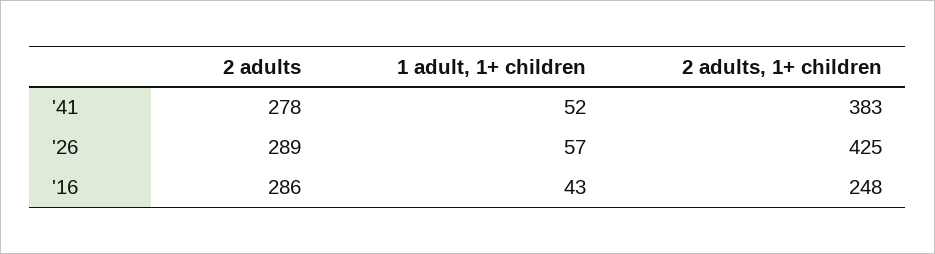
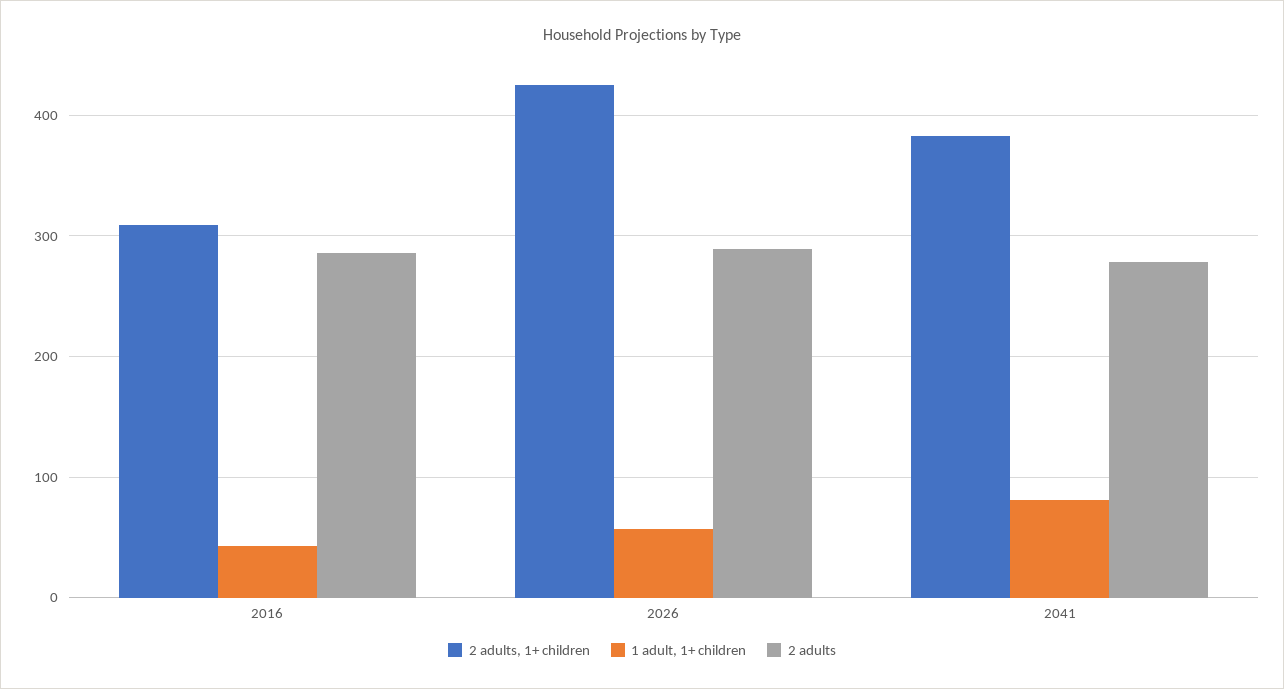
  {
    "2 adults": {
      "'41": 278,
      "'26": 289,
      "'16": 286
    },
    "1 adult, 1+ children": {
-     "'41": 52,
+     "'41": 80,
      "'26": 57,
      "'16": 43
    },
    "2 adults, 1+ children": {
      "'41": 383,
      "'26": 425,
-     "'16": 248
+     "'16": 310
    }
  }

